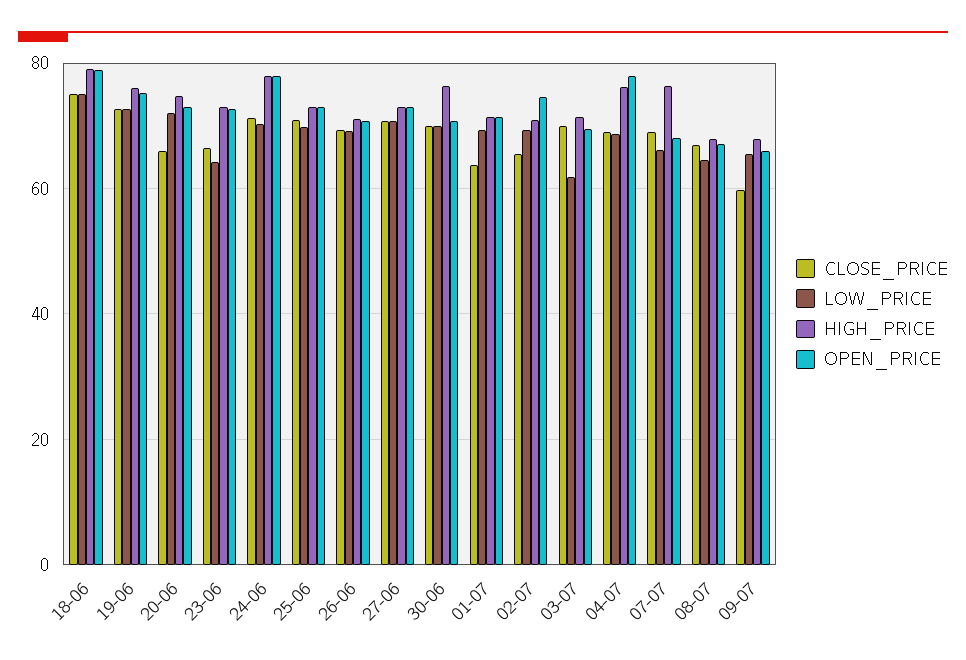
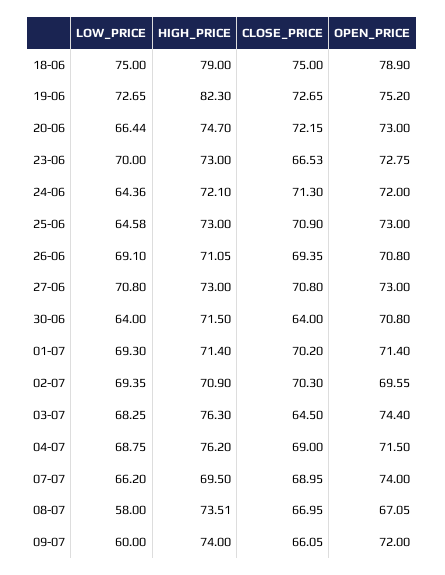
  {
    "CLOSE_PRICE": {
      "18-06": 75,
      "19-06": 72.65,
-     "20-06": 66,
+     "20-06": 72.15,
      "23-06": 66.53,
      "24-06": 71.3,
      "25-06": 70.9,
      "26-06": 69.35,
      "27-06": 70.8,
-     "30-06": 70,
+     "30-06": 64,
-     "01-07": 64,
+     "01-07": 70.2,
-     "02-07": 66,
+     "02-07": 70.3,
-     "03-07": 70,
+     "03-07": 64.5,
      "04-07": 69,
      "07-07": 68.95,
      "08-07": 66.95,
-     "09-07": 60
+     "09-07": 66.05
    },
    "LOW_PRICE": {
      "18-06": 75,
      "19-06": 72.65,
-     "20-06": 72,
+     "20-06": 66.44,
-     "23-06": 64,
+     "23-06": 70,
-     "24-06": 70,
+     "24-06": 64.36,
-     "25-06": 70,
+     "25-06": 64.58,
      "26-06": 69.1,
      "27-06": 70.8,
-     "30-06": 70,
+     "30-06": 64,
      "01-07": 69.3,
      "02-07": 69.35,
-     "03-07": 62,
+     "03-07": 68.25,
      "04-07": 68.75,
      "07-07": 66.2,
-     "08-07": 64,
+     "08-07": 58,
-     "09-07": 66
+     "09-07": 60
    },
    "HIGH_PRICE": {
      "18-06": 79,
-     "19-06": 76,
+     "19-06": 82.3,
      "20-06": 74.7,
      "23-06": 73,
-     "24-06": 78,
+     "24-06": 72.1,
      "25-06": 73,
      "26-06": 71.05,
      "27-06": 73,
-     "30-06": 76,
+     "30-06": 71.5,
      "01-07": 71.4,
      "02-07": 70.9,
-     "03-07": 72,
+     "03-07": 76.3,
      "04-07": 76.2,
-     "07-07": 76,
+     "07-07": 69.5,
-     "08-07": 68,
+     "08-07": 73.51,
-     "09-07": 68
+     "09-07": 74
    },
    "OPEN_PRICE": {
      "18-06": 78.9,
      "19-06": 75.2,
      "20-06": 73,
      "23-06": 72.75,
-     "24-06": 78,
+     "24-06": 72,
      "25-06": 73,
      "26-06": 70.8,
      "27-06": 73,
      "30-06": 70.8,
      "01-07": 71.4,
-     "02-07": 74,
+     "02-07": 69.55,
-     "03-07": 70,
+     "03-07": 74.4,
-     "04-07": 78,
+     "04-07": 71.5,
-     "07-07": 68,
+     "07-07": 74,
      "08-07": 67.05,
-     "09-07": 66
+     "09-07": 72
    }
  }

